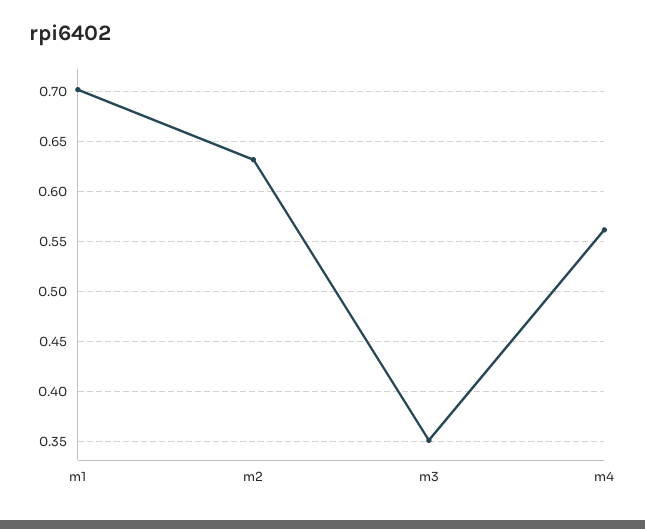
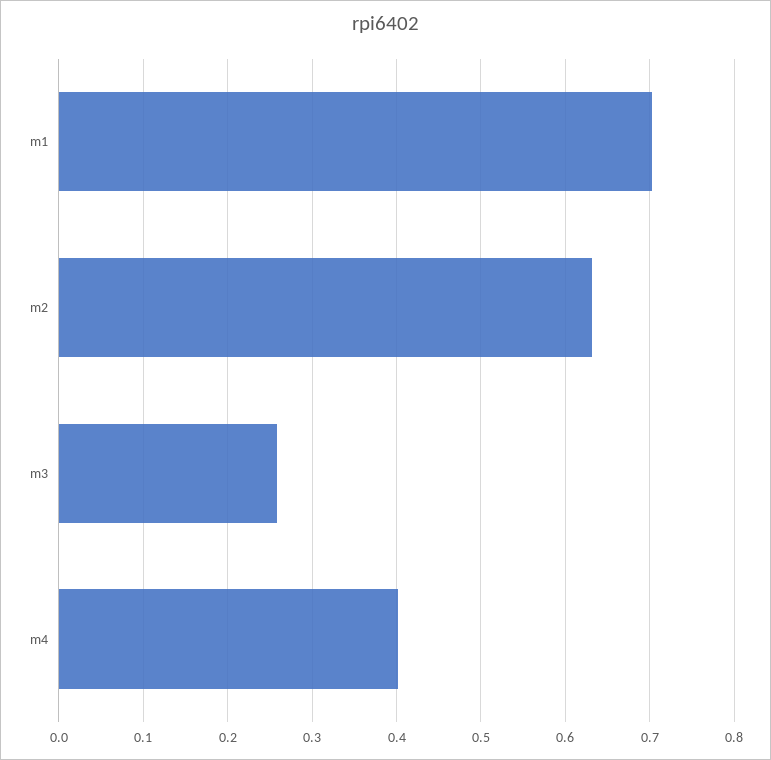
  {
    "m1": 0.7,
    "m2": 0.63,
-   "m3": 0.35,
+   "m3": 0.26,
-   "m4": 0.56
+   "m4": 0.4
  }

